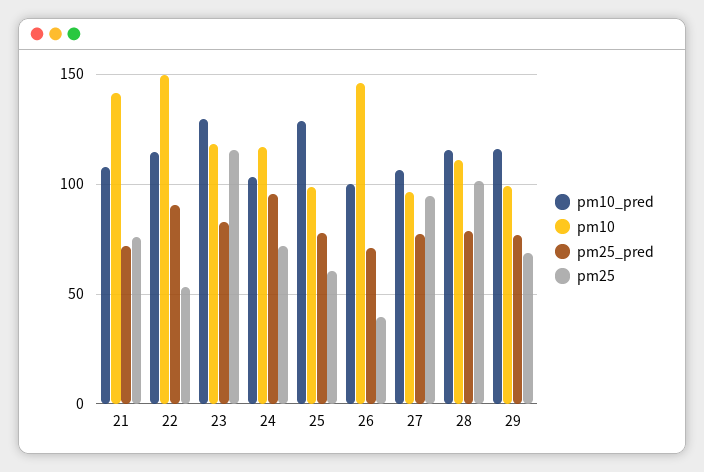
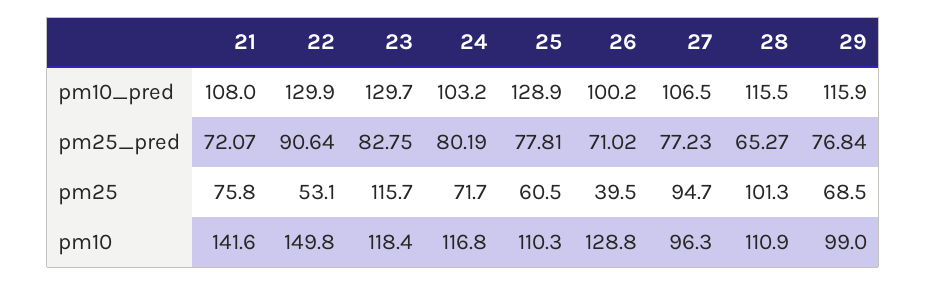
  {
    "pm10_pred": {
      "21": 108,
-     "22": 115,
+     "22": 129.9,
      "23": 129.7,
      "24": 103.2,
      "25": 128.9,
      "26": 100.2,
      "27": 106.5,
      "28": 115.5,
      "29": 115.9
    },
    "pm10": {
      "21": 141.6,
      "22": 149.8,
      "23": 118.4,
      "24": 116.8,
-     "25": 100,
+     "25": 110.3,
-     "26": 145,
+     "26": 128.8,
      "27": 96.3,
      "28": 110.9,
      "29": 99
    },
    "pm25_pred": {
      "21": 72.07,
      "22": 90.64,
      "23": 82.75,
-     "24": 95,
+     "24": 80.19,
      "25": 77.81,
      "26": 71.02,
      "27": 77.23,
-     "28": 80,
+     "28": 65.27,
      "29": 76.84
    },
    "pm25": {
      "21": 75.8,
      "22": 53.1,
      "23": 115.7,
      "24": 71.7,
      "25": 60.5,
      "26": 39.5,
      "27": 94.7,
      "28": 101.3,
      "29": 68.5
    }
  }

